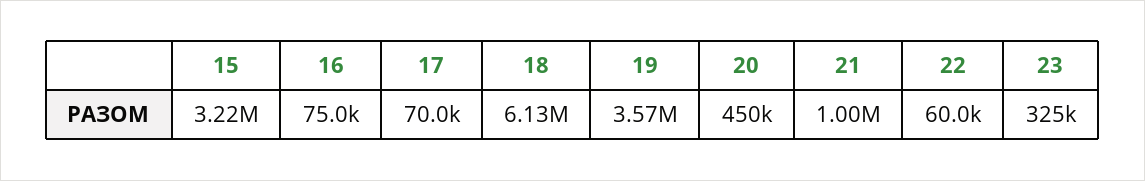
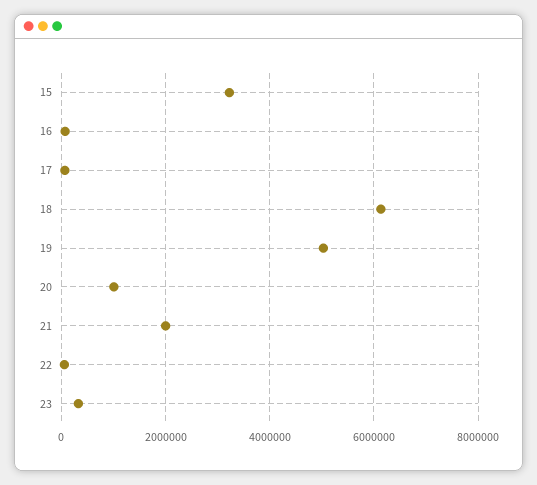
  {
    "15": 3220000,
    "16": 75000,
    "17": 70000,
    "18": 6130000,
-   "19": 3570000,
+   "19": 5000000,
-   "20": 450000,
+   "20": 1000000,
-   "21": 1000000,
+   "21": 2000000,
    "22": 60000,
    "23": 325000
  }

